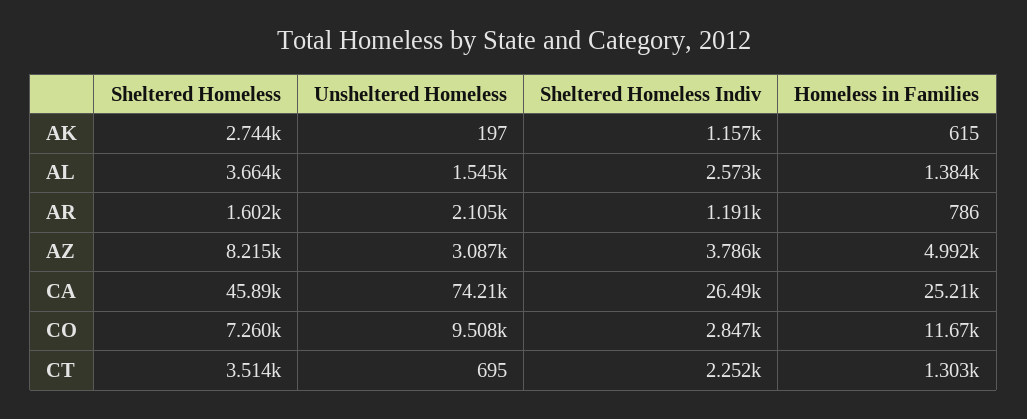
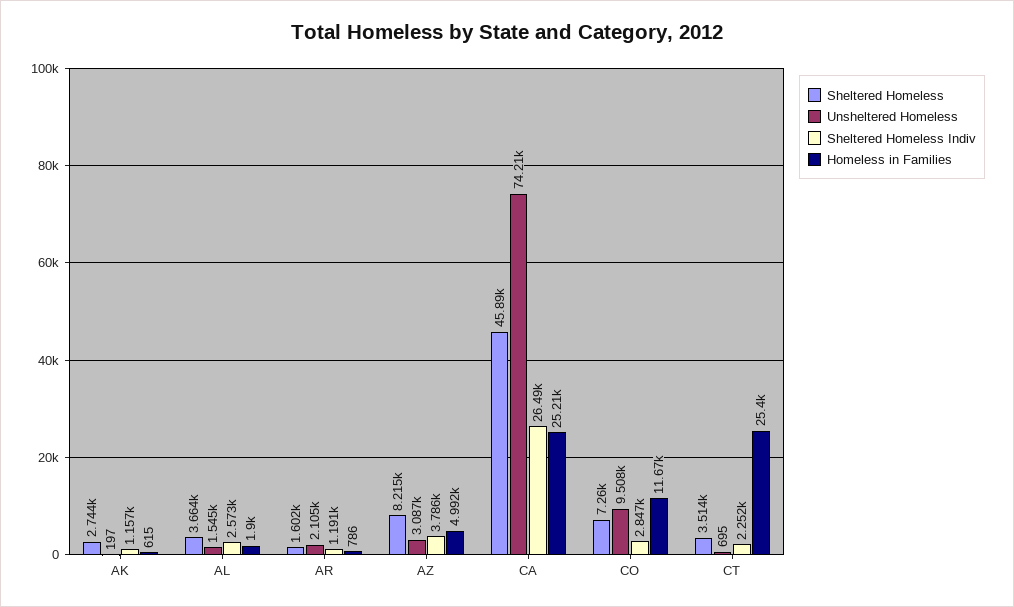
  {
    "Sheltered Homeless": {
      "AK": 2744,
      "AL": 3664,
      "AR": 1602,
      "AZ": 8215,
      "CA": 45890,
      "CO": 7260,
      "CT": 3514
    },
    "Unsheltered Homeless": {
      "AK": 197,
      "AL": 1545,
      "AR": 2105,
      "AZ": 3087,
      "CA": 74210,
      "CO": 9508,
      "CT": 695
    },
    "Sheltered Homeless Indiv": {
      "AK": 1157,
      "AL": 2573,
      "AR": 1191,
      "AZ": 3786,
      "CA": 26490,
      "CO": 2847,
      "CT": 2252
    },
    "Homeless in Families": {
      "AK": 615,
-     "AL": 1384,
+     "AL": 1900,
      "AR": 786,
      "AZ": 4992,
      "CA": 25210,
      "CO": 11670,
-     "CT": 1303
+     "CT": 25400
    }
  }

